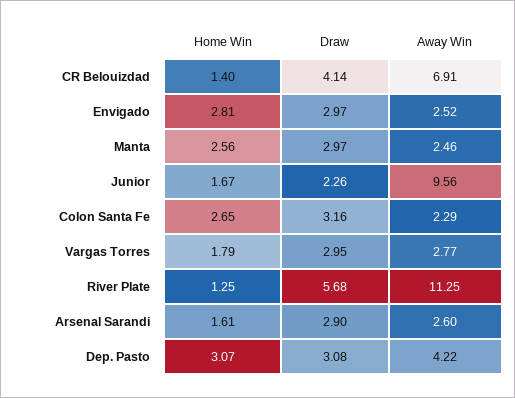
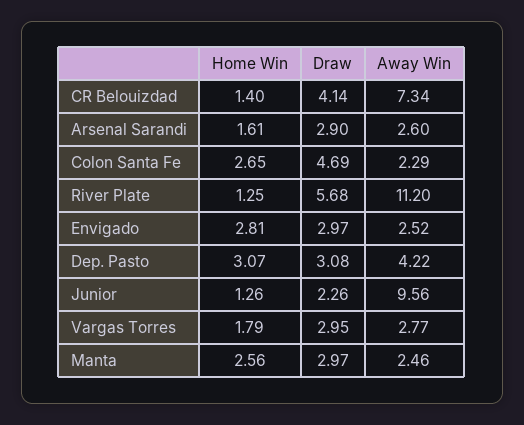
  {
    "Home Win": {
      "CR Belouizdad": 1.4,
      "Envigado": 2.81,
      "Manta": 2.56,
-     "Junior": 1.67,
+     "Junior": 1.26,
      "Colon Santa Fe": 2.65,
      "Vargas Torres": 1.79,
      "River Plate": 1.25,
      "Arsenal Sarandi": 1.61,
      "Dep. Pasto": 3.07
    },
    "Draw": {
      "CR Belouizdad": 4.14,
      "Envigado": 2.97,
      "Manta": 2.97,
      "Junior": 2.26,
-     "Colon Santa Fe": 3.16,
+     "Colon Santa Fe": 4.69,
      "Vargas Torres": 2.95,
      "River Plate": 5.68,
      "Arsenal Sarandi": 2.9,
      "Dep. Pasto": 3.08
    },
    "Away Win": {
-     "CR Belouizdad": 6.91,
+     "CR Belouizdad": 7.34,
      "Envigado": 2.52,
      "Manta": 2.46,
      "Junior": 9.56,
      "Colon Santa Fe": 2.29,
      "Vargas Torres": 2.77,
-     "River Plate": 11.25,
+     "River Plate": 11.2,
      "Arsenal Sarandi": 2.6,
      "Dep. Pasto": 4.22
    }
  }

